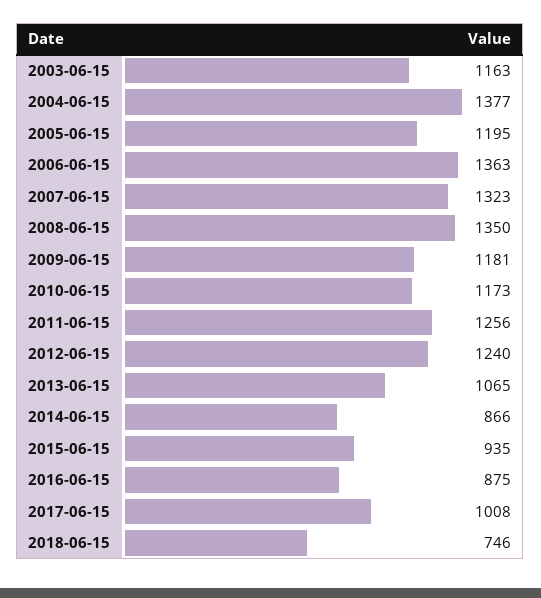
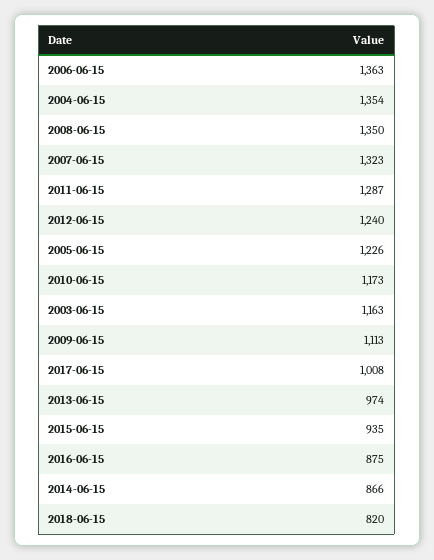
  {
    "2003-06-15": 1163,
-   "2004-06-15": 1377,
+   "2004-06-15": 1354,
-   "2005-06-15": 1195,
+   "2005-06-15": 1226,
    "2006-06-15": 1363,
    "2007-06-15": 1323,
    "2008-06-15": 1350,
-   "2009-06-15": 1181,
+   "2009-06-15": 1113,
    "2010-06-15": 1173,
-   "2011-06-15": 1256,
+   "2011-06-15": 1287,
    "2012-06-15": 1240,
-   "2013-06-15": 1065,
+   "2013-06-15": 974,
    "2014-06-15": 866,
    "2015-06-15": 935,
    "2016-06-15": 875,
    "2017-06-15": 1008,
-   "2018-06-15": 746
+   "2018-06-15": 820
  }

